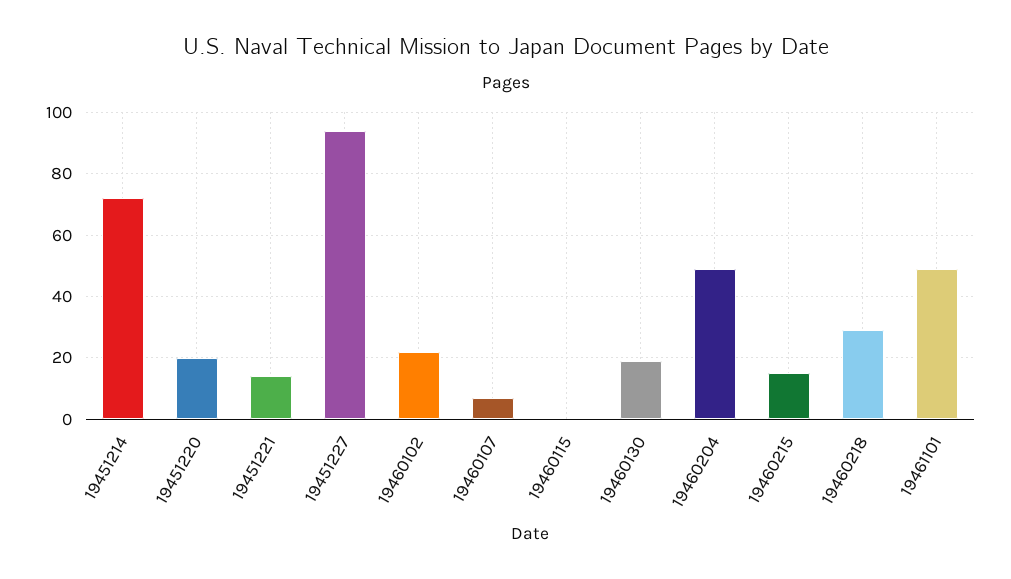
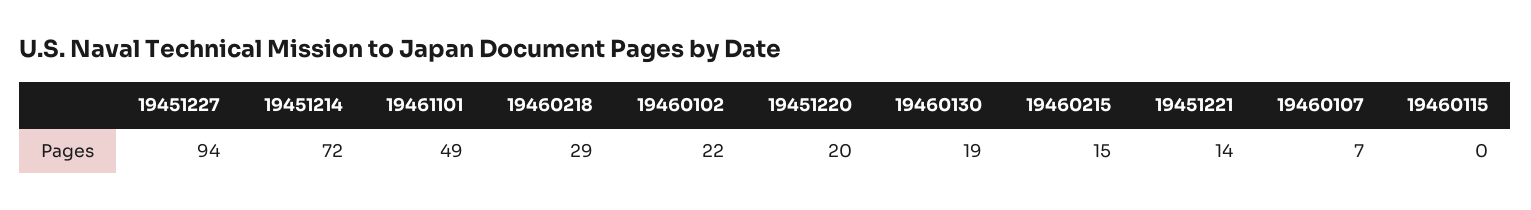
  {
    "19451214": 72,
    "19451220": 20,
    "19451221": 14,
    "19451227": 94,
    "19460102": 22,
    "19460107": 7,
    "19460115": 0,
    "19460130": 19,
-   "19460204": 50,
    "19460215": 15,
    "19460218": 29,
    "19461101": 49
  }

